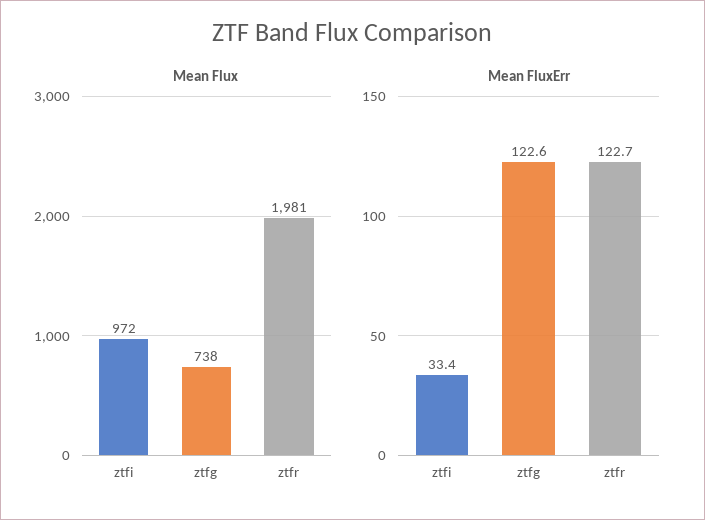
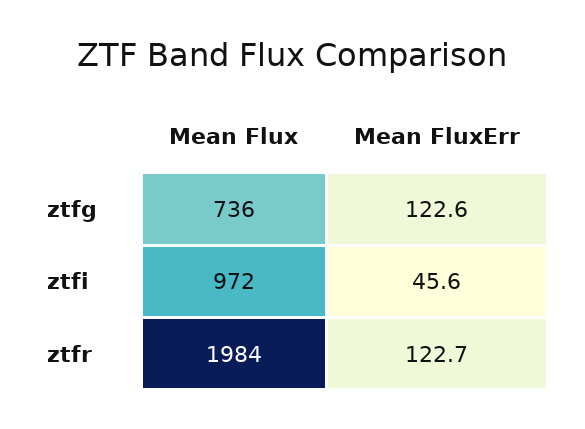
  {
    "Mean Flux": {
      "ztfi": 972,
-     "ztfg": 738,
+     "ztfg": 736,
-     "ztfr": 1981
+     "ztfr": 1984
    },
    "Mean FluxErr": {
-     "ztfi": 33.4,
+     "ztfi": 45.6,
      "ztfg": 122.6,
      "ztfr": 122.7
    }
  }

